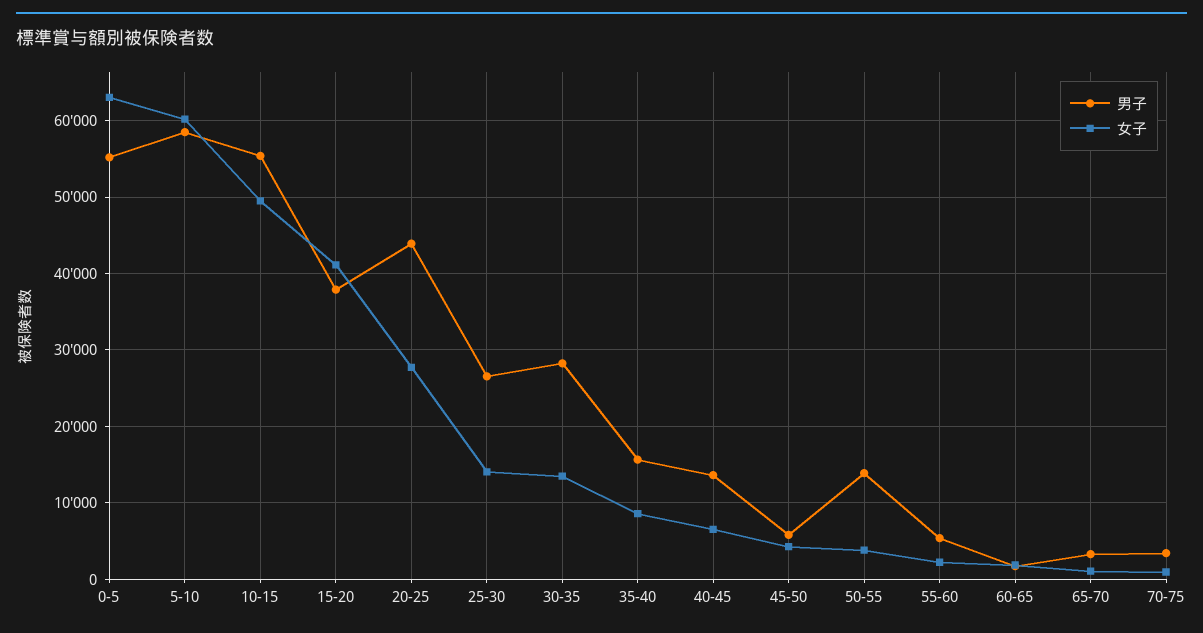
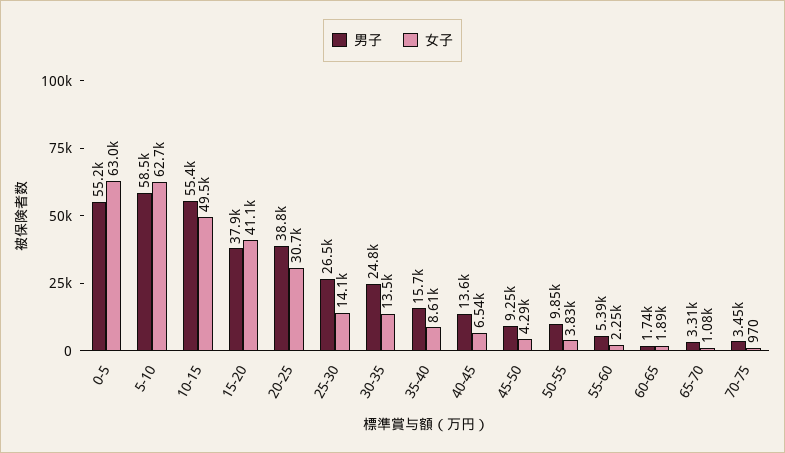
  {
    "男子": {
      "0-5": 55200,
      "5-10": 58500,
      "10-15": 55400,
      "15-20": 37900,
-     "20-25": 44000,
+     "20-25": 38800,
      "25-30": 26500,
-     "30-35": 28000,
+     "30-35": 24800,
      "35-40": 15700,
      "40-45": 13600,
-     "45-50": 6000,
+     "45-50": 9250,
-     "50-55": 14000,
+     "50-55": 9850,
      "55-60": 5390,
      "60-65": 1740,
      "65-70": 3310,
      "70-75": 3450
    },
    "女子": {
      "0-5": 63000,
-     "5-10": 60000,
+     "5-10": 62700,
      "10-15": 49500,
      "15-20": 41100,
-     "20-25": 28000,
+     "20-25": 30700,
      "25-30": 14100,
      "30-35": 13500,
      "35-40": 8610,
      "40-45": 6540,
      "45-50": 4290,
      "50-55": 3830,
      "55-60": 2250,
      "60-65": 1890,
      "65-70": 1080,
      "70-75": 970
    }
  }

